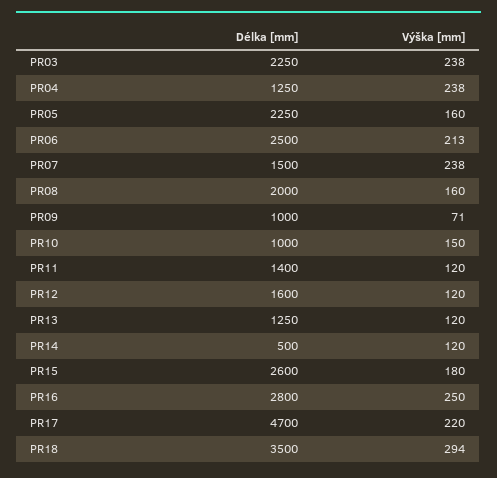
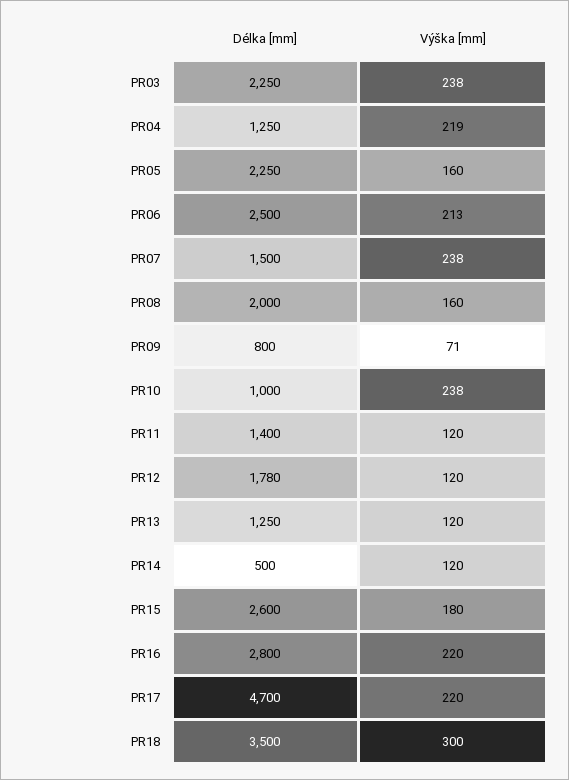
  {
    "Délka [mm]": {
      "PR03": 2250,
      "PR04": 1250,
      "PR05": 2250,
      "PR06": 2500,
      "PR07": 1500,
      "PR08": 2000,
-     "PR09": 1000,
+     "PR09": 800,
      "PR10": 1000,
      "PR11": 1400,
-     "PR12": 1600,
+     "PR12": 1780,
      "PR13": 1250,
      "PR14": 500,
      "PR15": 2600,
      "PR16": 2800,
      "PR17": 4700,
      "PR18": 3500
    },
    "Výška [mm]": {
      "PR03": 238,
-     "PR04": 238,
+     "PR04": 219,
      "PR05": 160,
      "PR06": 213,
      "PR07": 238,
      "PR08": 160,
      "PR09": 71,
-     "PR10": 150,
+     "PR10": 238,
      "PR11": 120,
      "PR12": 120,
      "PR13": 120,
      "PR14": 120,
      "PR15": 180,
-     "PR16": 250,
+     "PR16": 220,
      "PR17": 220,
-     "PR18": 294
+     "PR18": 300
    }
  }

